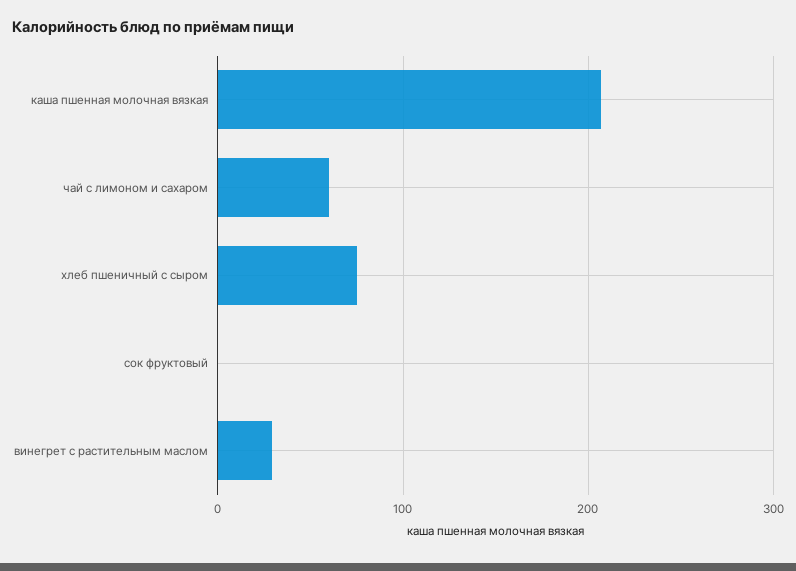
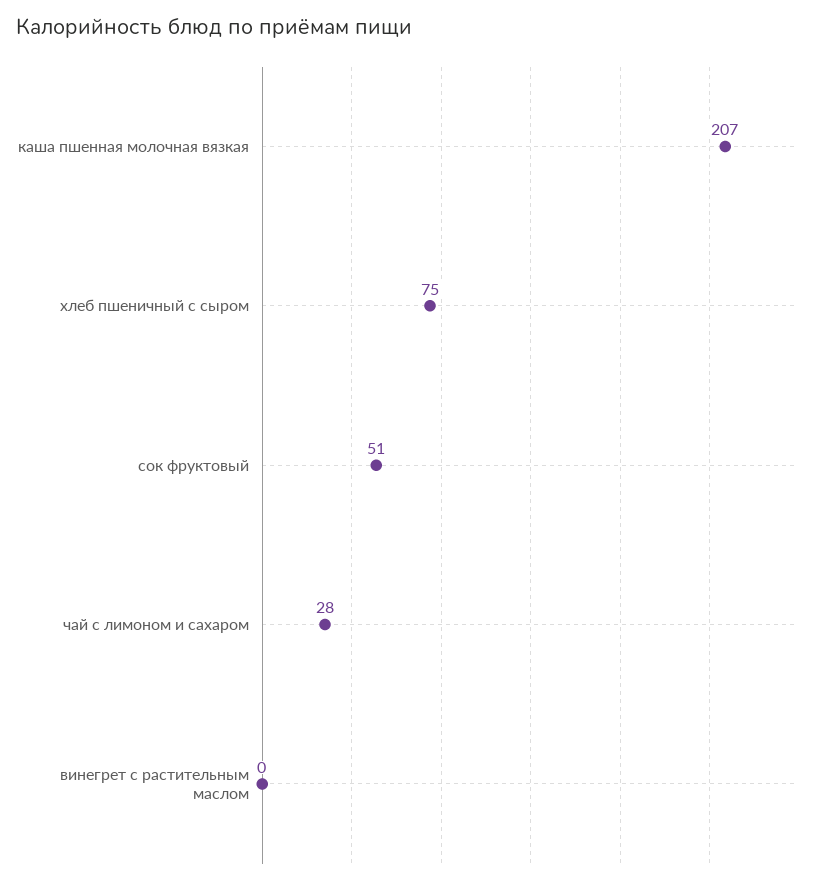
  {
    "каша пшенная молочная вязкая": 207,
-   "чай с лимоном и сахаром": 60,
+   "чай с лимоном и сахаром": 28,
    "хлеб пшеничный с сыром": 75,
-   "сок фруктовый": 0,
+   "сок фруктовый": 51,
-   "винегрет с растительным маслом": 30
+   "винегрет с растительным маслом": 0
  }

